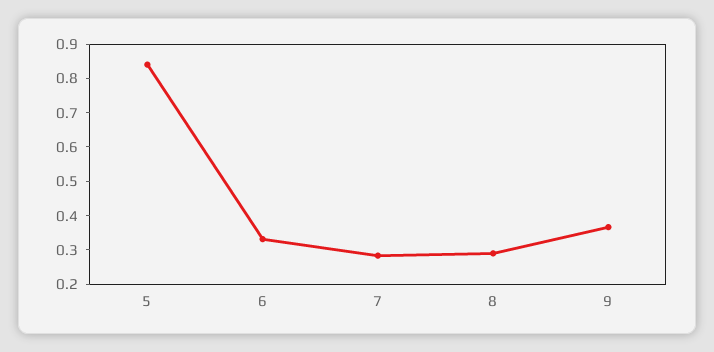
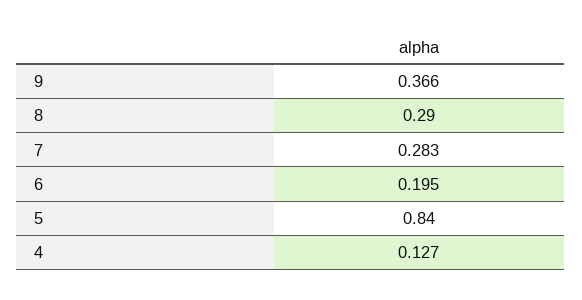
  {
    "5": 0.84,
-   "6": 0.325,
+   "6": 0.195,
    "7": 0.283,
    "8": 0.29,
-   "9": 0.366
+   "9": 0.366,
+   "4": 0.127
  }

